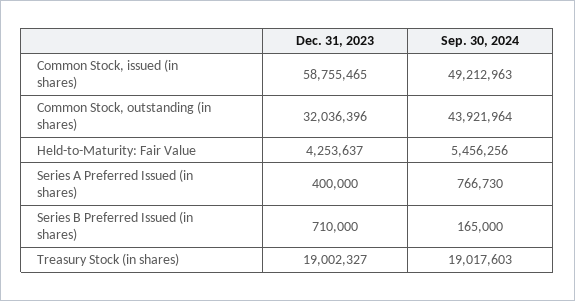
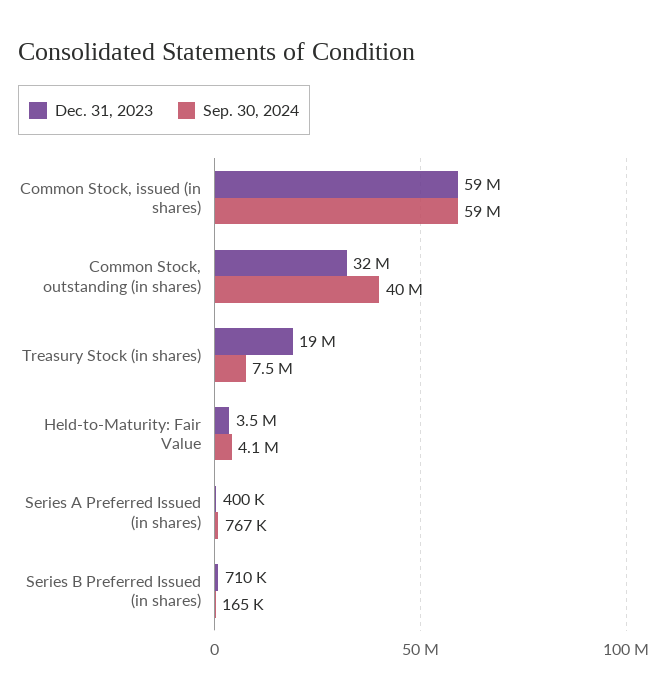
  {
    "Dec. 31, 2023": {
      "Common Stock, issued (in shares)": 58755465,
      "Common Stock, outstanding (in shares)": 32036396,
-     "Held-to-Maturity: Fair Value": 4253637,
+     "Held-to-Maturity: Fair Value": 3500000,
      "Series A Preferred Issued (in shares)": 400000,
      "Series B Preferred Issued (in shares)": 710000,
      "Treasury Stock (in shares)": 19002327
    },
    "Sep. 30, 2024": {
-     "Common Stock, issued (in shares)": 49212963,
+     "Common Stock, issued (in shares)": 59000000,
-     "Common Stock, outstanding (in shares)": 43921964,
+     "Common Stock, outstanding (in shares)": 40000000,
-     "Held-to-Maturity: Fair Value": 5456256,
+     "Held-to-Maturity: Fair Value": 4100000,
      "Series A Preferred Issued (in shares)": 766730,
      "Series B Preferred Issued (in shares)": 165000,
-     "Treasury Stock (in shares)": 19017603
+     "Treasury Stock (in shares)": 7500000
    }
  }

